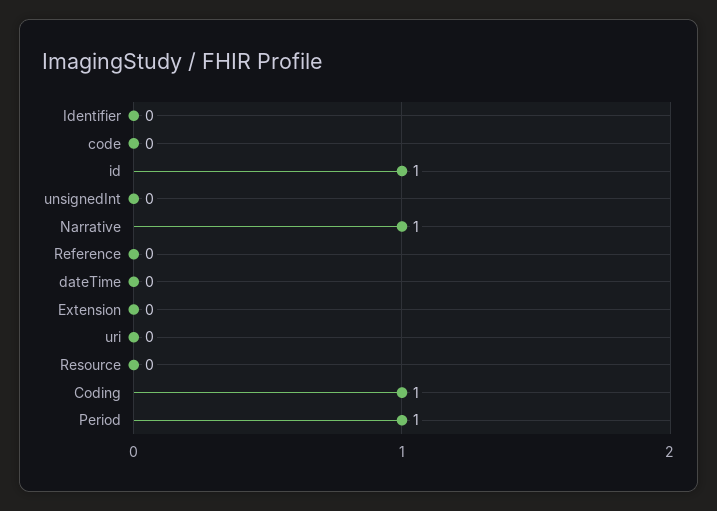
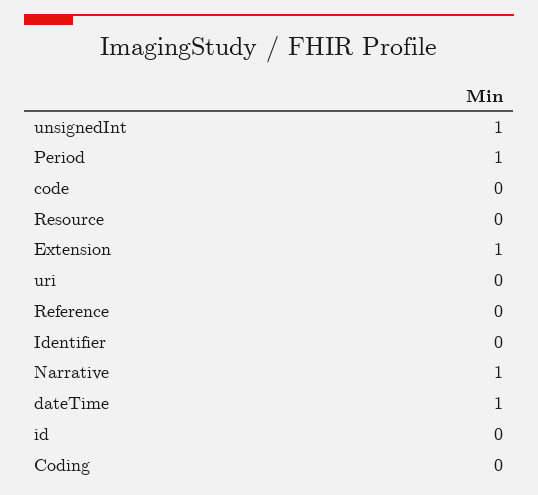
  {
    "Identifier": 0,
    "code": 0,
-   "id": 1,
+   "id": 0,
-   "unsignedInt": 0,
+   "unsignedInt": 1,
    "Narrative": 1,
    "Reference": 0,
-   "dateTime": 0,
+   "dateTime": 1,
-   "Extension": 0,
+   "Extension": 1,
    "uri": 0,
    "Resource": 0,
-   "Coding": 1,
+   "Coding": 0,
    "Period": 1
  }

